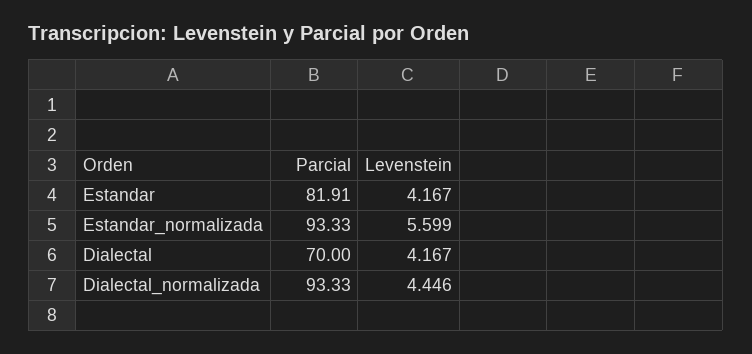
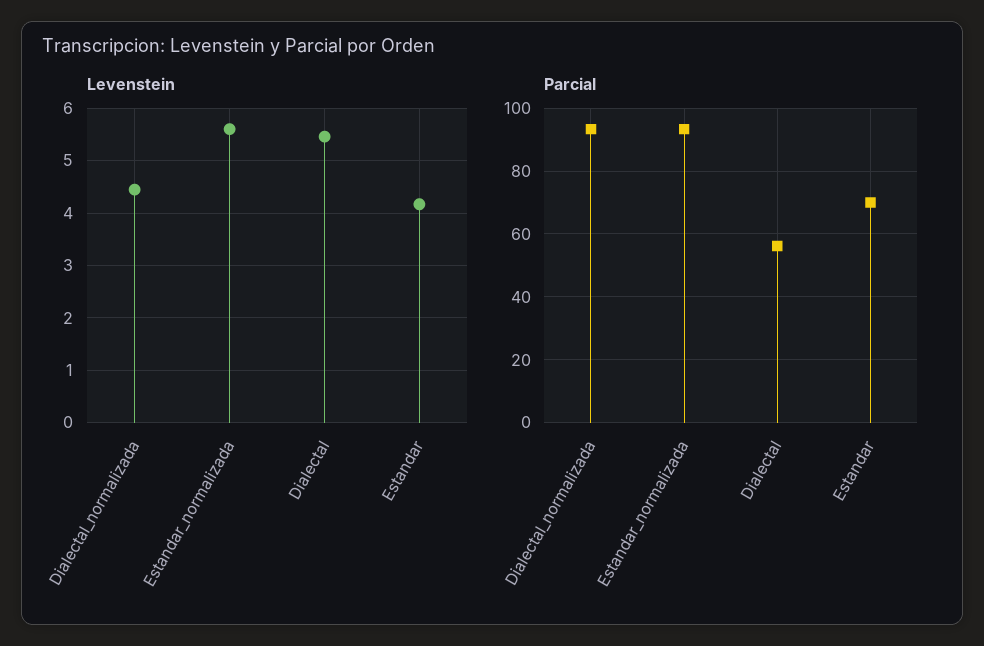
  {
    "Parcial": {
-     "Estandar": 81.91,
+     "Estandar": 70,
      "Estandar_normalizada": 93.33,
-     "Dialectal": 70,
+     "Dialectal": 56,
      "Dialectal_normalizada": 93.33
    },
    "Levenstein": {
      "Estandar": 4.167,
      "Estandar_normalizada": 5.599,
-     "Dialectal": 4.167,
+     "Dialectal": 5.4,
      "Dialectal_normalizada": 4.446
    }
  }

